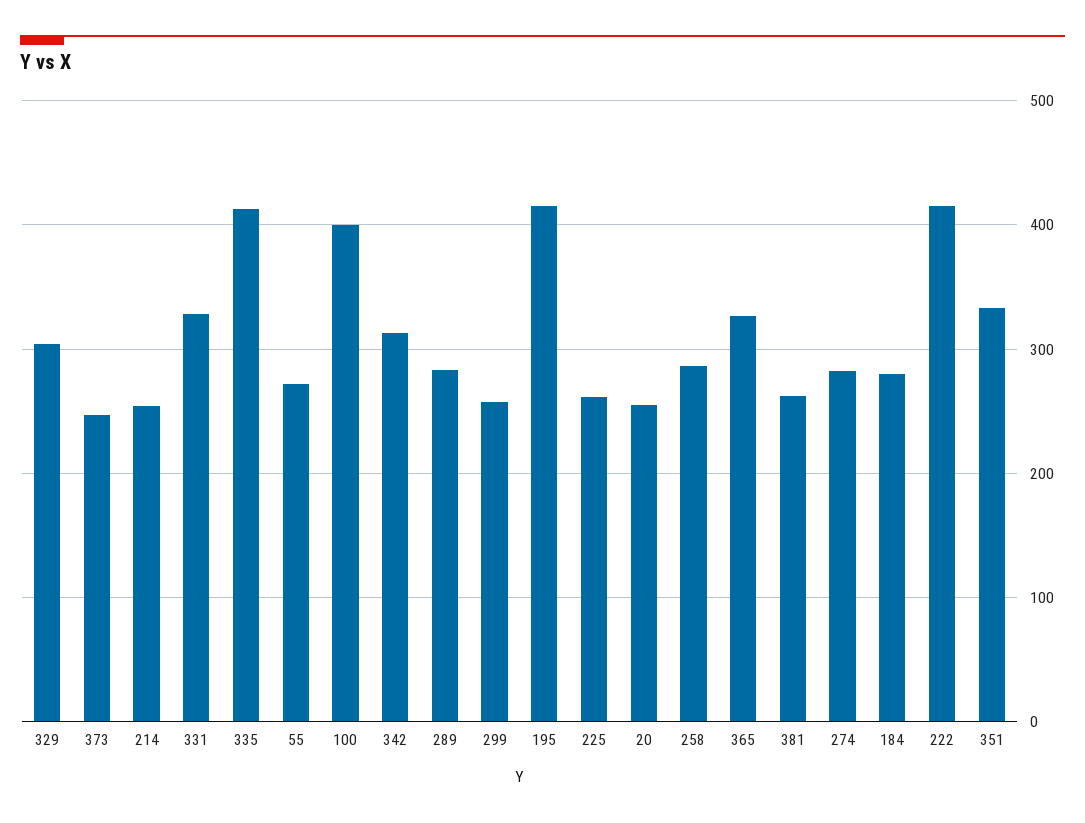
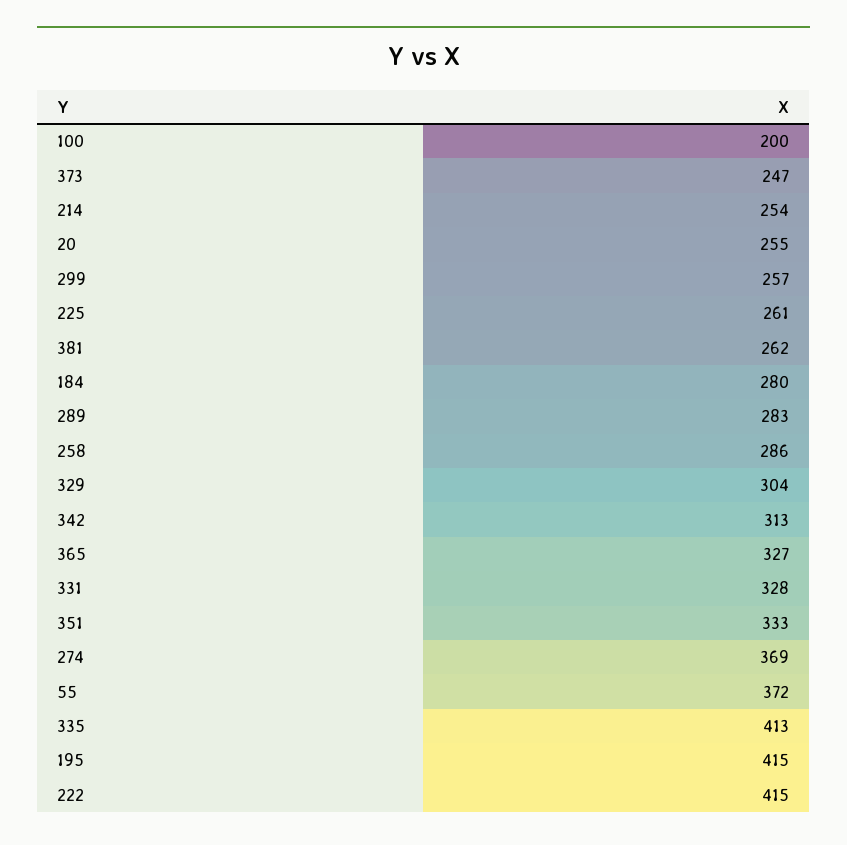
  {
    "329": 304,
    "373": 247,
    "214": 254,
    "331": 328,
    "335": 413,
-   "55": 270,
+   "55": 372,
-   "100": 400,
+   "100": 200,
    "342": 313,
    "289": 283,
    "299": 257,
    "195": 415,
    "225": 261,
    "20": 255,
    "258": 286,
    "365": 327,
    "381": 262,
-   "274": 280,
+   "274": 369,
    "184": 280,
    "222": 415,
    "351": 333
  }

